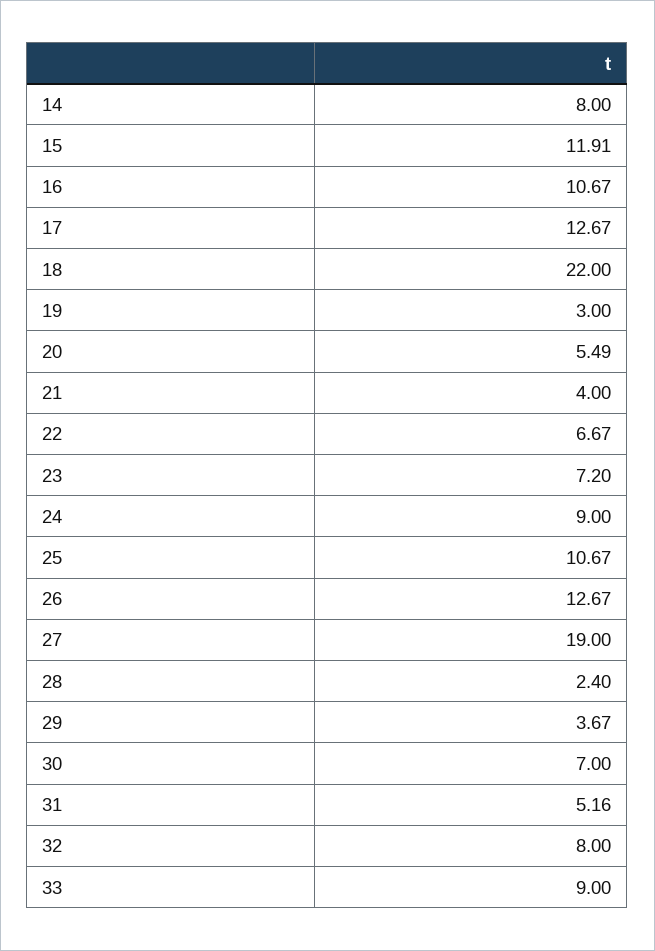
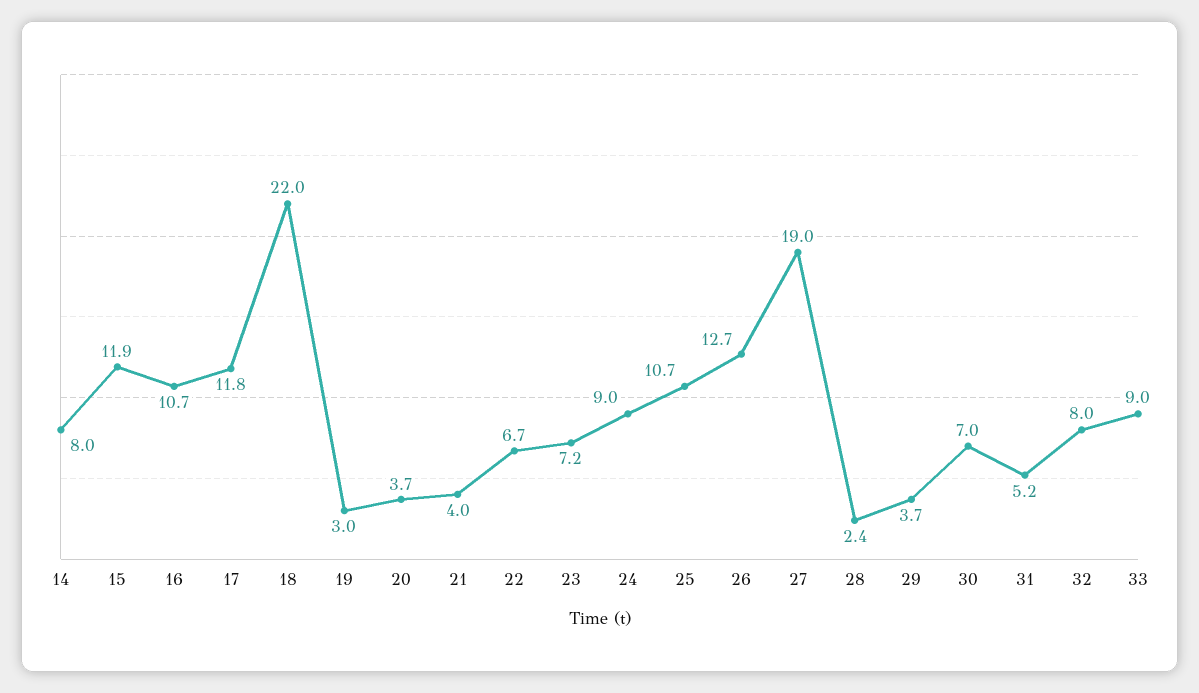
  {
    "14": 8,
    "15": 11.91,
    "16": 10.67,
-   "17": 12.67,
+   "17": 11.8,
    "18": 22,
    "19": 3,
-   "20": 5.49,
+   "20": 3.7,
    "21": 4,
    "22": 6.67,
    "23": 7.2,
    "24": 9,
    "25": 10.67,
    "26": 12.67,
    "27": 19,
    "28": 2.4,
    "29": 3.67,
    "30": 7,
    "31": 5.16,
    "32": 8,
    "33": 9
  }

